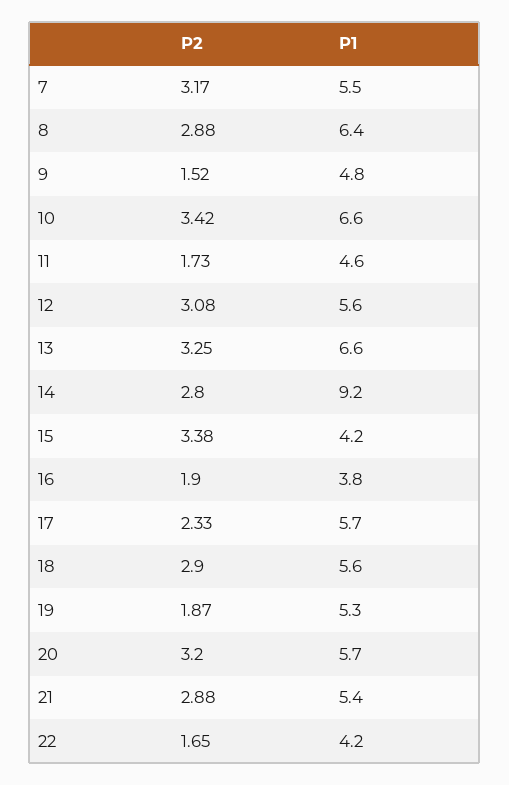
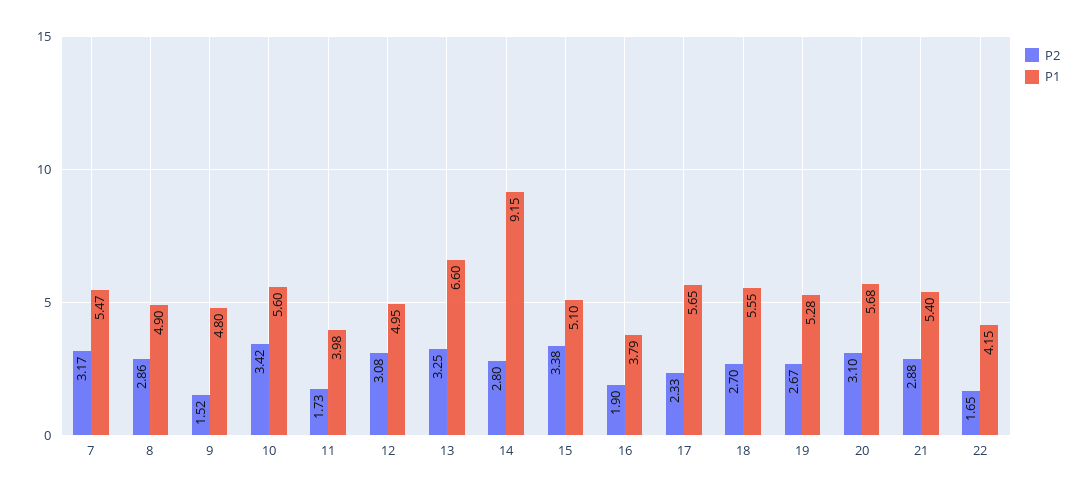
  {
    "P2": {
      "7": 3.17,
-     "8": 2.88,
+     "8": 2.86,
      "9": 1.52,
      "10": 3.42,
      "11": 1.73,
      "12": 3.08,
      "13": 3.25,
      "14": 2.8,
      "15": 3.38,
      "16": 1.9,
      "17": 2.33,
-     "18": 2.9,
+     "18": 2.7,
-     "19": 1.87,
+     "19": 2.67,
-     "20": 3.2,
+     "20": 3.1,
      "21": 2.88,
      "22": 1.65
    },
    "P1": {
      "7": 5.47,
-     "8": 6.4,
+     "8": 4.9,
      "9": 4.8,
-     "10": 6.6,
+     "10": 5.6,
-     "11": 4.6,
+     "11": 3.98,
-     "12": 5.6,
+     "12": 4.95,
      "13": 6.6,
      "14": 9.15,
-     "15": 4.2,
+     "15": 5.1,
      "16": 3.79,
      "17": 5.65,
      "18": 5.55,
      "19": 5.28,
      "20": 5.68,
      "21": 5.4,
      "22": 4.15
    }
  }

